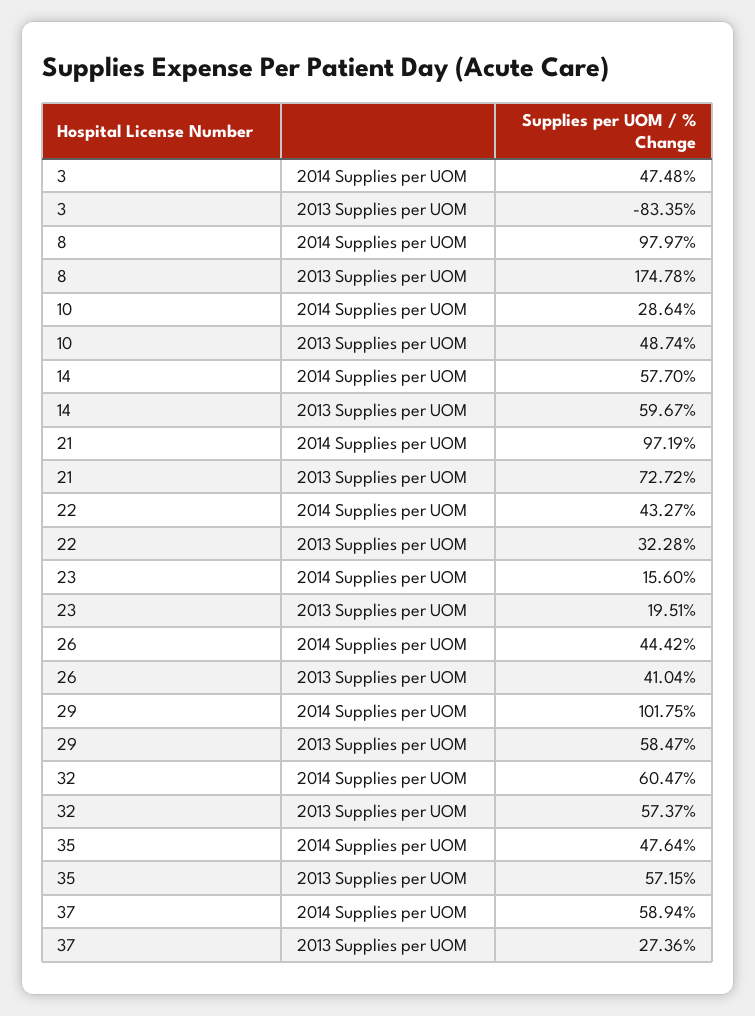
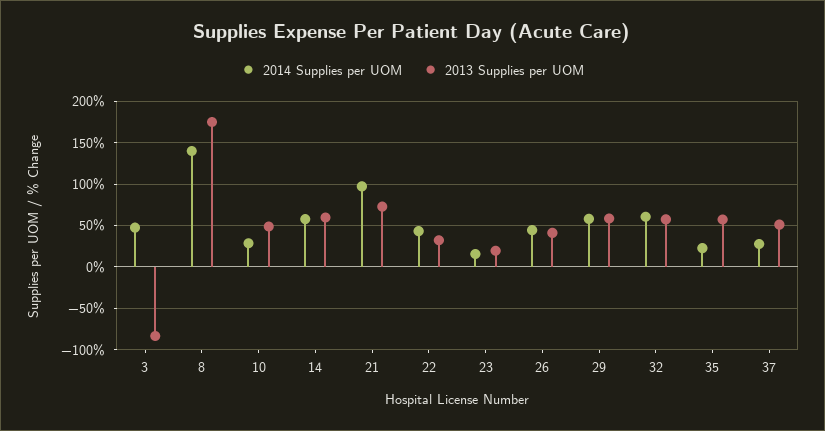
  {
    "2014 Supplies per UOM": {
      "3": 47.48,
-     "8": 97.97,
+     "8": 140,
      "10": 28.64,
      "14": 57.7,
      "21": 97.19,
      "22": 43.27,
      "23": 15.6,
      "26": 44.42,
-     "29": 101.75,
+     "29": 60,
      "32": 60.47,
-     "35": 47.64,
+     "35": 20,
-     "37": 58.94
+     "37": 30
    },
    "2013 Supplies per UOM": {
      "3": -83.35,
      "8": 174.78,
      "10": 48.74,
      "14": 59.67,
      "21": 72.72,
      "22": 32.28,
      "23": 19.51,
      "26": 41.04,
      "29": 58.47,
      "32": 57.37,
      "35": 57.15,
-     "37": 27.36
+     "37": 50
    }
  }

